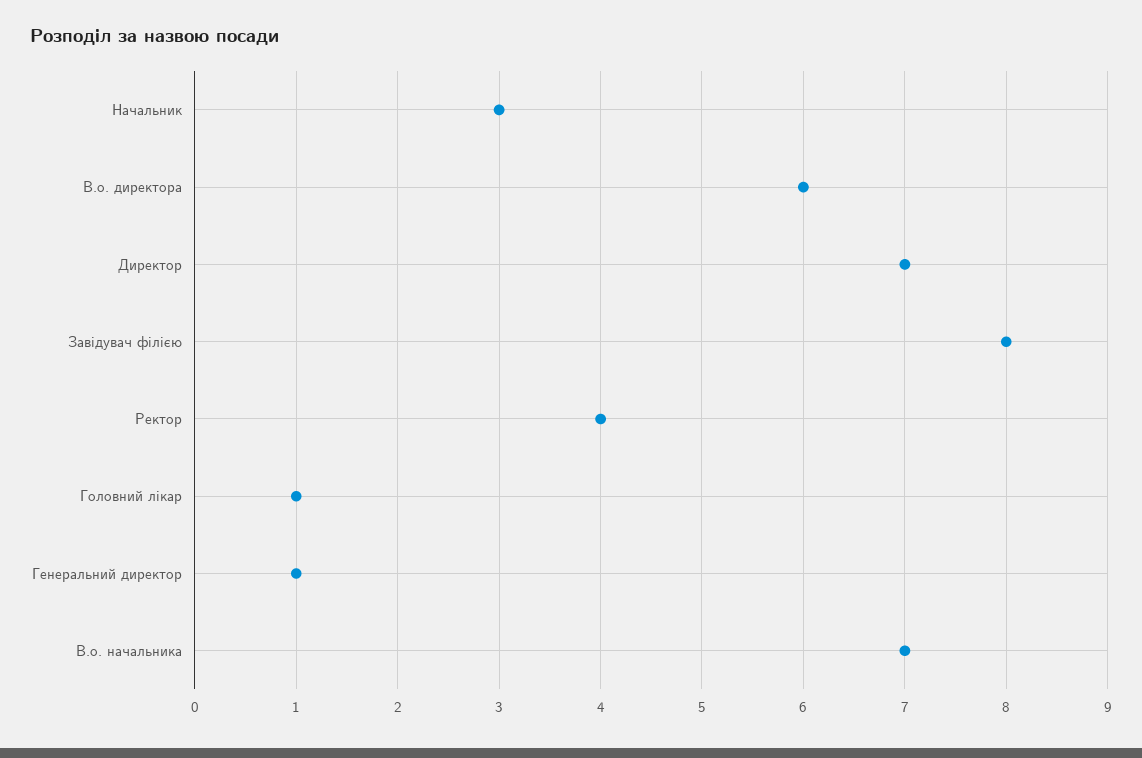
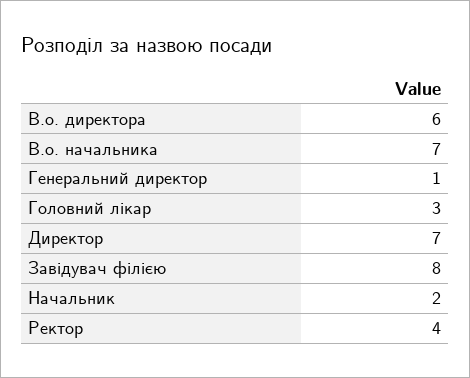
  {
-   "Начальник": 3,
+   "Начальник": 2,
    "В.о. директора": 6,
    "Директор": 7,
    "Завідувач філією": 8,
    "Ректор": 4,
-   "Головний лікар": 1,
+   "Головний лікар": 3,
    "Генеральний директор": 1,
    "В.о. начальника": 7
  }

